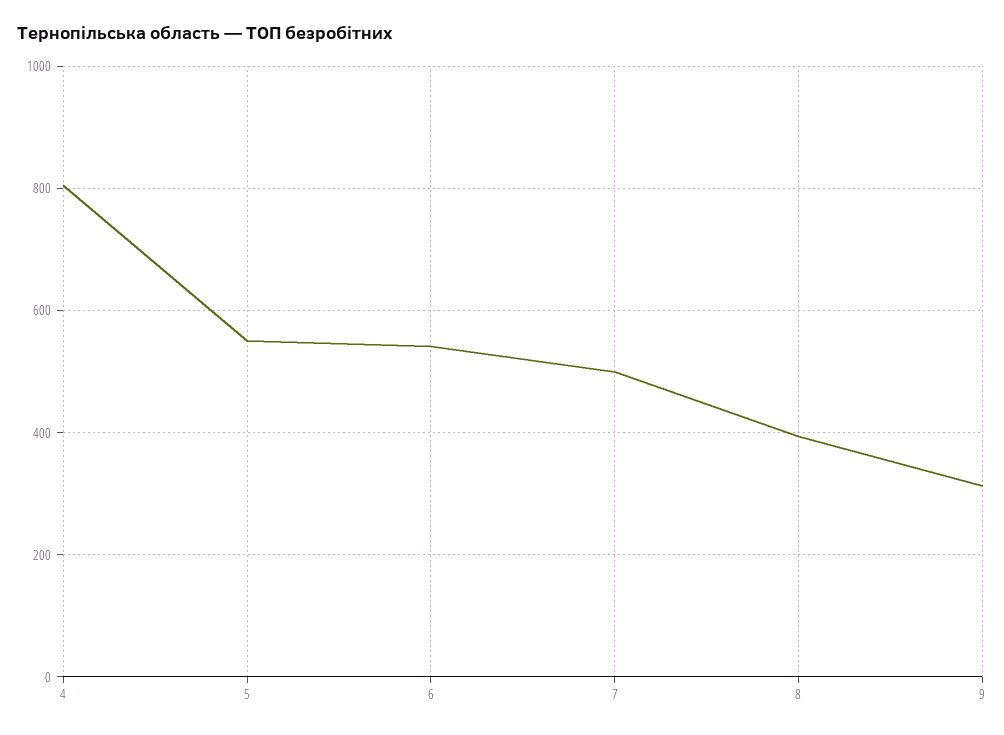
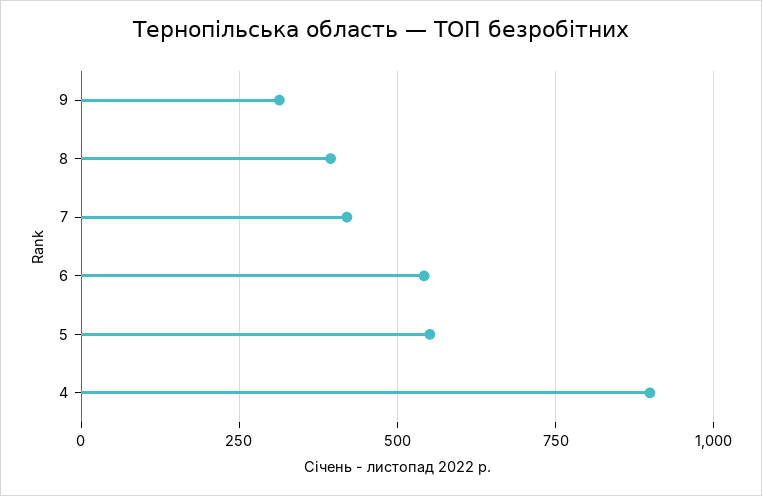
  {
-   "4": 800,
+   "4": 900,
    "5": 560,
    "6": 540,
-   "7": 500,
+   "7": 425,
    "8": 400,
    "9": 320
  }

